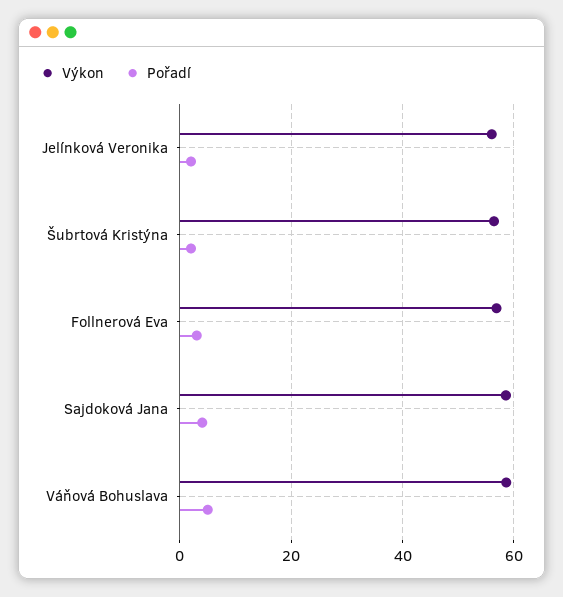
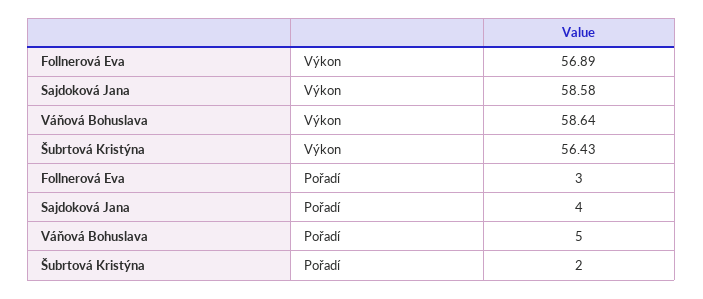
  {
    "Výkon": {
-     "Jelínková Veronika": 56,
      "Šubrtová Kristýna": 56.43,
      "Follnerová Eva": 56.89,
      "Sajdoková Jana": 58.58,
      "Váňová Bohuslava": 58.64
    },
    "Pořadí": {
-     "Jelínková Veronika": 2,
      "Šubrtová Kristýna": 2,
      "Follnerová Eva": 3,
      "Sajdoková Jana": 4,
      "Váňová Bohuslava": 5
    }
  }

